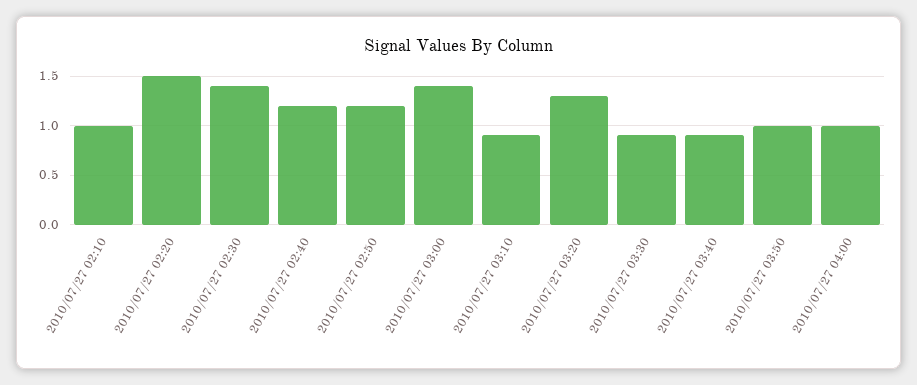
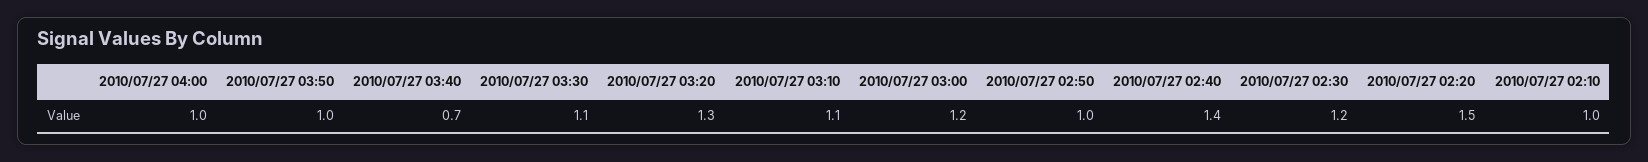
  {
    "2010/07/27 02:10": 1,
    "2010/07/27 02:20": 1.5,
-   "2010/07/27 02:30": 1.4,
+   "2010/07/27 02:30": 1.2,
-   "2010/07/27 02:40": 1.2,
+   "2010/07/27 02:40": 1.4,
-   "2010/07/27 02:50": 1.2,
+   "2010/07/27 02:50": 1,
-   "2010/07/27 03:00": 1.4,
+   "2010/07/27 03:00": 1.2,
-   "2010/07/27 03:10": 0.9,
+   "2010/07/27 03:10": 1.1,
    "2010/07/27 03:20": 1.3,
-   "2010/07/27 03:30": 0.9,
+   "2010/07/27 03:30": 1.1,
-   "2010/07/27 03:40": 0.9,
+   "2010/07/27 03:40": 0.7,
    "2010/07/27 03:50": 1,
    "2010/07/27 04:00": 1
  }

